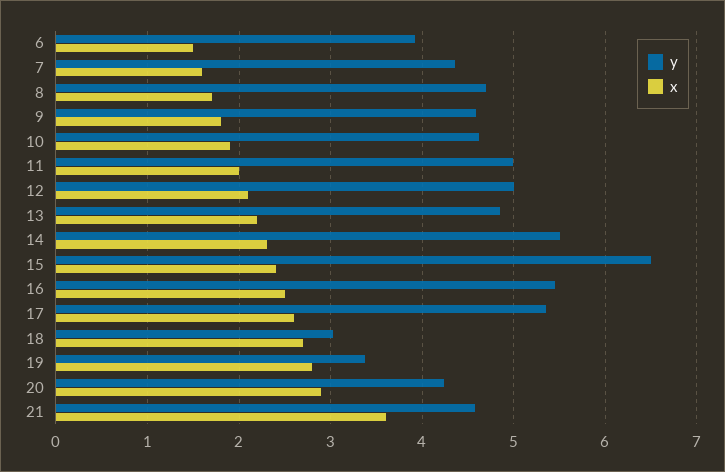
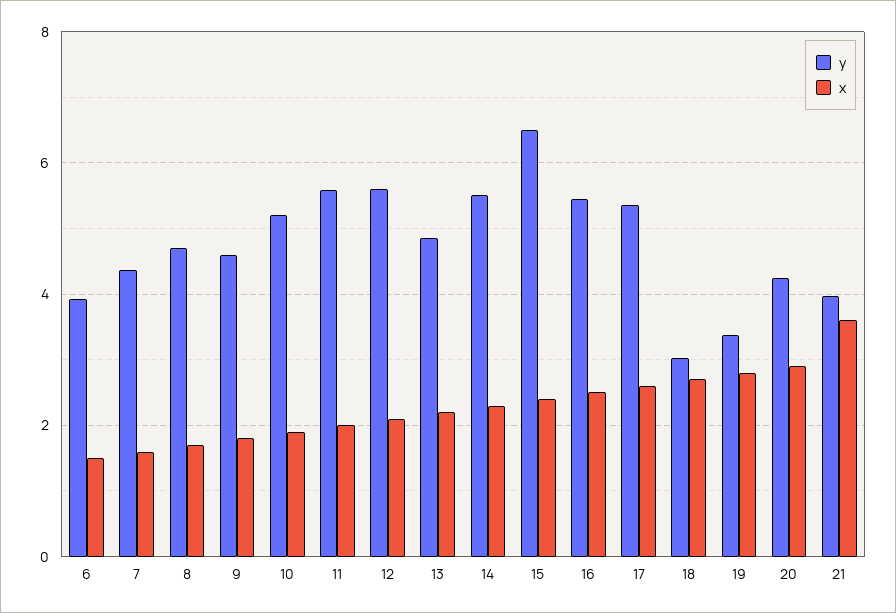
  {
    "y": {
      "6": 3.9,
      "7": 4.4,
      "8": 4.7,
      "9": 4.6,
-     "10": 4.6,
+     "10": 5.2,
-     "11": 5,
+     "11": 5.6,
-     "12": 5,
+     "12": 5.6,
      "13": 4.9,
      "14": 5.5,
      "15": 6.5,
      "16": 5.4,
      "17": 5.4,
      "18": 3,
      "19": 3.4,
      "20": 4.2,
-     "21": 4.6
+     "21": 4
    },
    "x": {
      "6": 1.5,
      "7": 1.6,
      "8": 1.7,
      "9": 1.8,
      "10": 1.9,
      "11": 2,
      "12": 2.1,
      "13": 2.2,
      "14": 2.3,
      "15": 2.4,
      "16": 2.5,
      "17": 2.6,
      "18": 2.7,
      "19": 2.8,
      "20": 2.9,
      "21": 3.6
    }
  }

